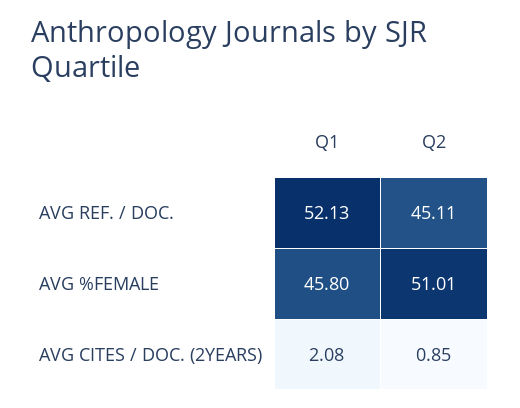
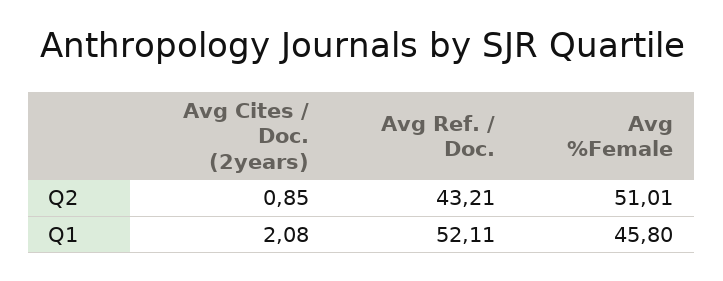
  {
    "Q1": {
-     "AVG REF. / DOC.": 52.13,
+     "AVG REF. / DOC.": 52.11,
      "AVG %FEMALE": 45.8,
      "AVG CITES / DOC. (2YEARS)": 2.08
    },
    "Q2": {
-     "AVG REF. / DOC.": 45.11,
+     "AVG REF. / DOC.": 43.21,
      "AVG %FEMALE": 51.01,
      "AVG CITES / DOC. (2YEARS)": 0.85
    }
  }

